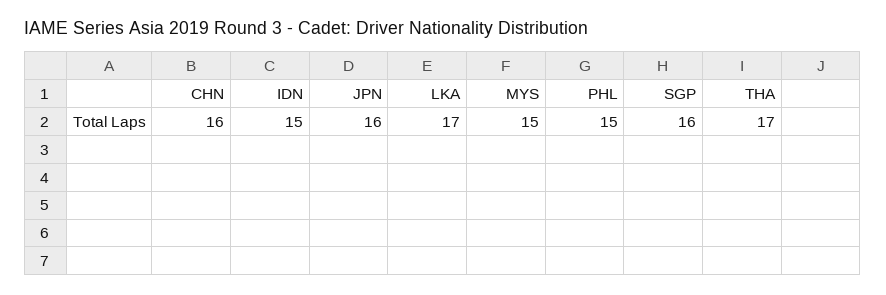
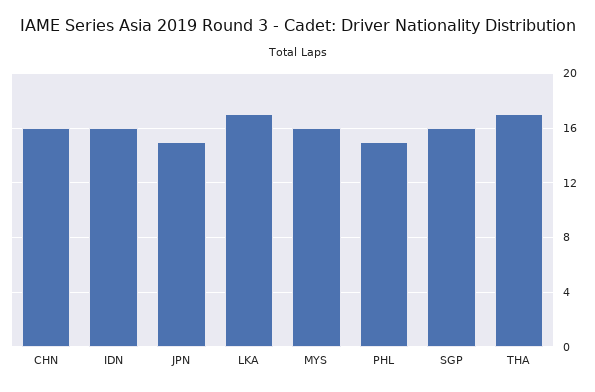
  {
    "CHN": 16,
-   "IDN": 15,
+   "IDN": 16,
-   "JPN": 16,
+   "JPN": 15,
    "LKA": 17,
-   "MYS": 15,
+   "MYS": 16,
    "PHL": 15,
    "SGP": 16,
    "THA": 17
  }

